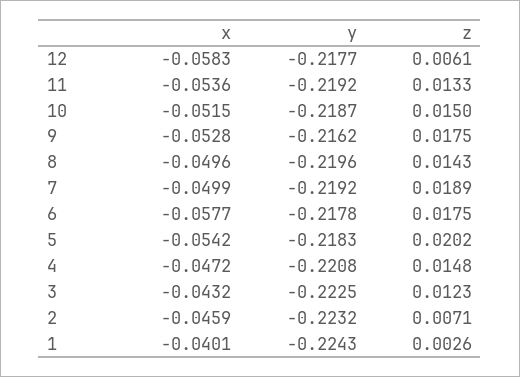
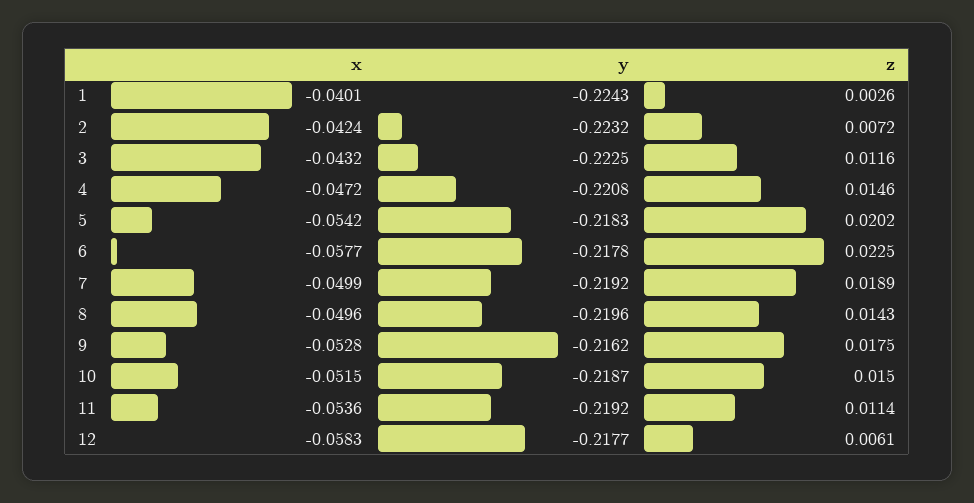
  {
    "x": {
      "12": -0.0583,
      "11": -0.0536,
      "10": -0.0515,
      "9": -0.0528,
      "8": -0.0496,
      "7": -0.0499,
      "6": -0.0577,
      "5": -0.0542,
      "4": -0.0472,
      "3": -0.0432,
-     "2": -0.0459,
+     "2": -0.0424,
      "1": -0.0401
    },
    "y": {
      "12": -0.2177,
      "11": -0.2192,
      "10": -0.2187,
      "9": -0.2162,
      "8": -0.2196,
      "7": -0.2192,
      "6": -0.2178,
      "5": -0.2183,
      "4": -0.2208,
      "3": -0.2225,
      "2": -0.2232,
      "1": -0.2243
    },
    "z": {
      "12": 0.0061,
-     "11": 0.0133,
+     "11": 0.0114,
      "10": 0.015,
      "9": 0.0175,
      "8": 0.0143,
      "7": 0.0189,
-     "6": 0.0175,
+     "6": 0.0225,
      "5": 0.0202,
-     "4": 0.0148,
+     "4": 0.0146,
-     "3": 0.0123,
+     "3": 0.0116,
-     "2": 0.0071,
+     "2": 0.0072,
      "1": 0.0026
    }
  }

